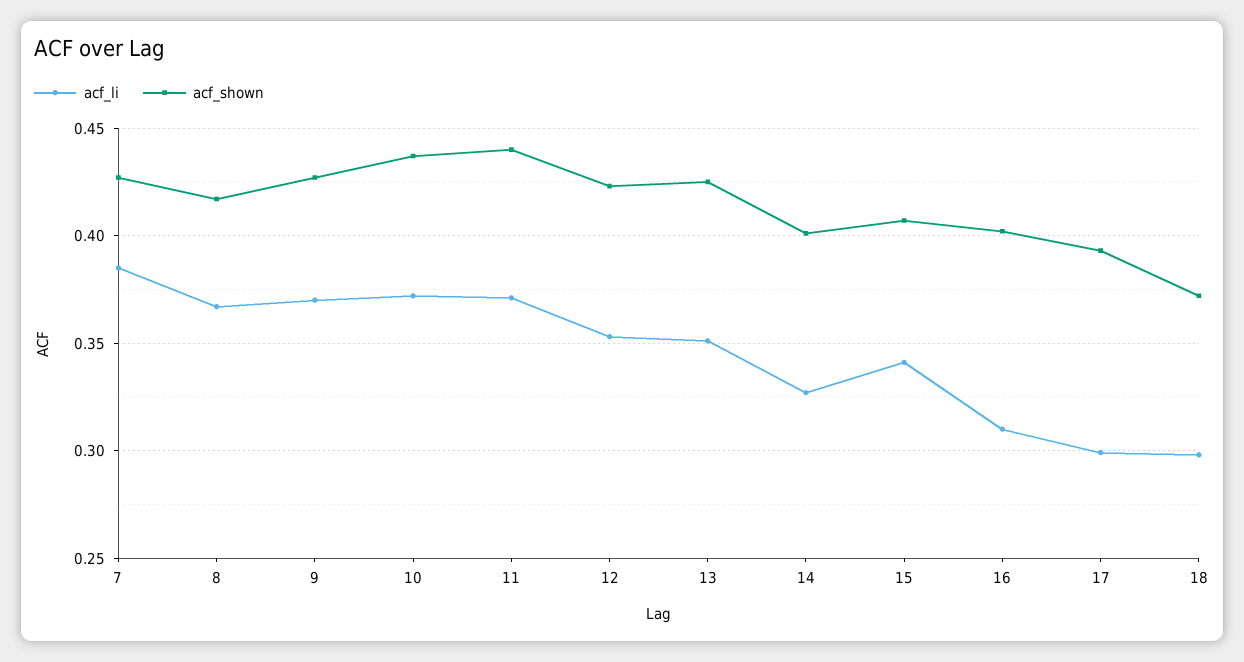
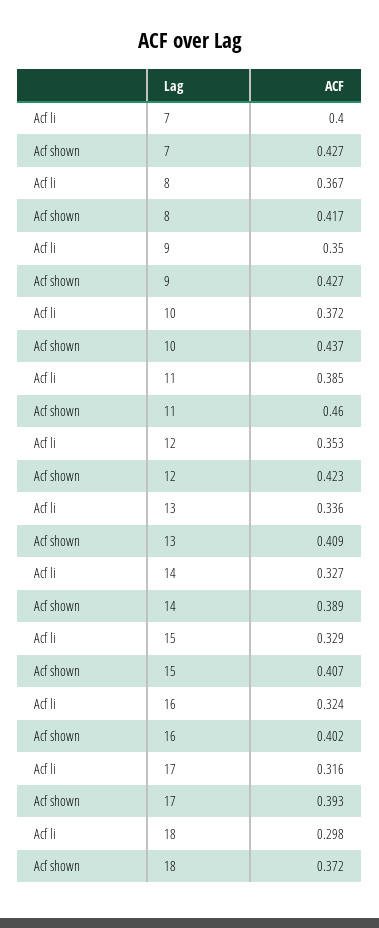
  {
    "acf_li": {
-     "7": 0.385,
+     "7": 0.4,
      "8": 0.367,
-     "9": 0.37,
+     "9": 0.35,
      "10": 0.372,
-     "11": 0.37,
+     "11": 0.385,
      "12": 0.353,
-     "13": 0.35,
+     "13": 0.336,
      "14": 0.327,
-     "15": 0.34,
+     "15": 0.329,
-     "16": 0.31,
+     "16": 0.324,
-     "17": 0.3,
+     "17": 0.316,
      "18": 0.298
    },
    "acf_shown": {
      "7": 0.427,
      "8": 0.417,
      "9": 0.427,
      "10": 0.437,
-     "11": 0.44,
+     "11": 0.46,
      "12": 0.423,
-     "13": 0.425,
+     "13": 0.409,
-     "14": 0.4,
+     "14": 0.389,
      "15": 0.407,
      "16": 0.402,
      "17": 0.393,
      "18": 0.372
    }
  }

